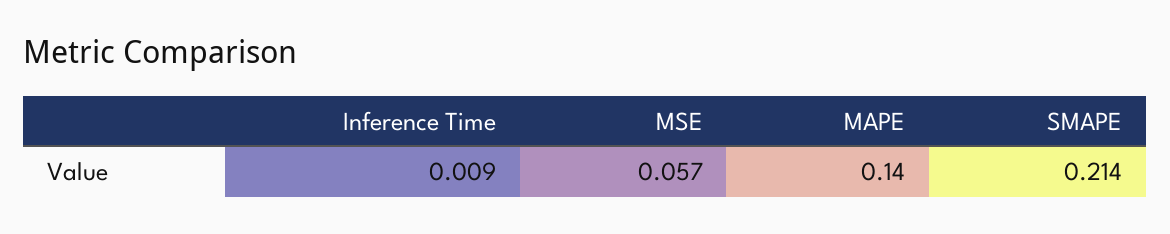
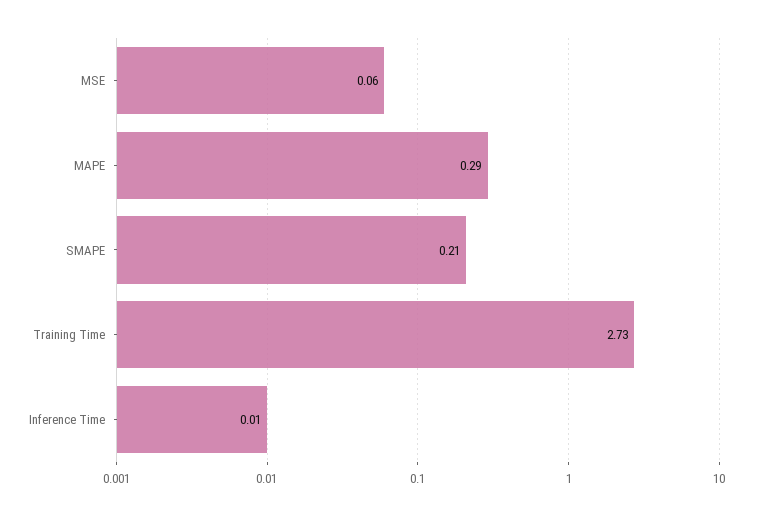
  {
    "Inference Time": 0.009,
    "MSE": 0.057,
-   "MAPE": 0.14,
+   "MAPE": 0.29,
-   "SMAPE": 0.214
+   "SMAPE": 0.214,
+   "Training Time": 2.73
  }

